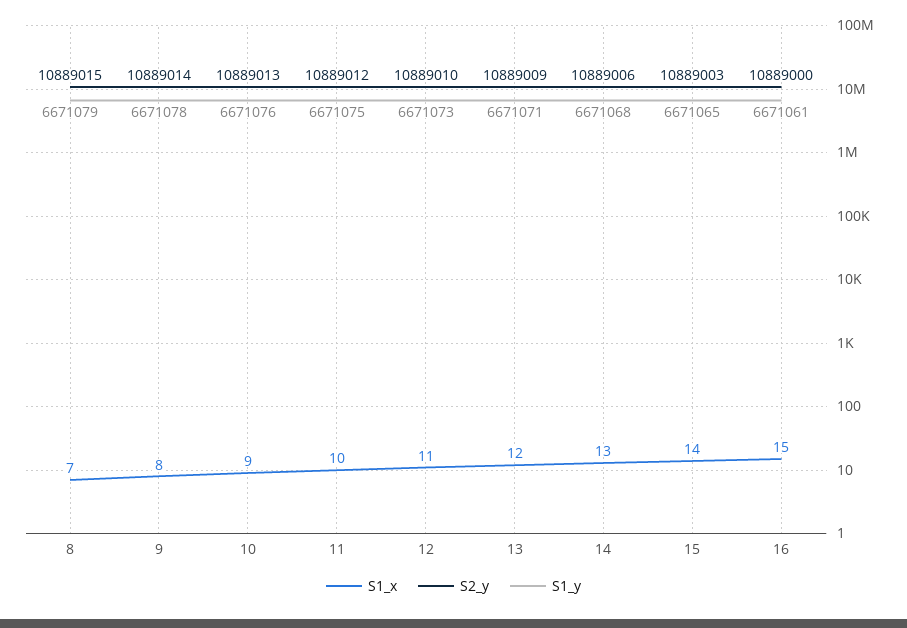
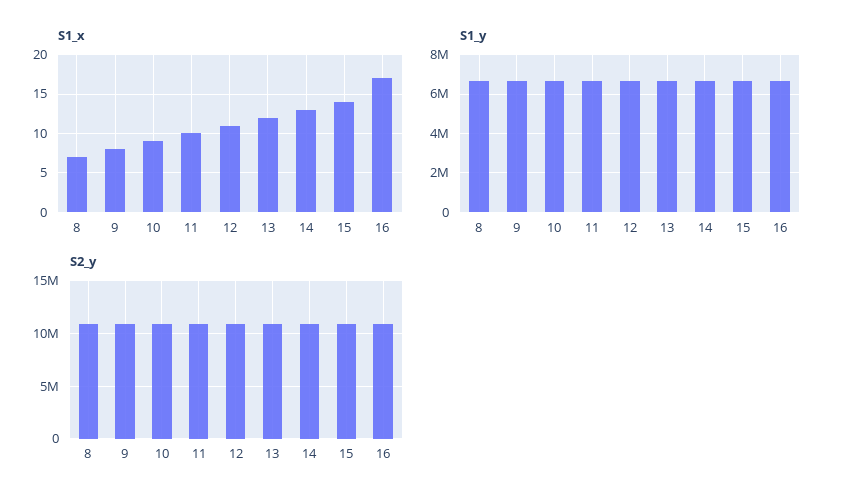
  {
    "S1_x": {
      "8": 7,
      "9": 8,
      "10": 9,
      "11": 10,
      "12": 11,
      "13": 12,
      "14": 13,
      "15": 14,
-     "16": 15
+     "16": 17
    },
    "S2_y": {
      "8": 10889015,
      "9": 10889014,
      "10": 10889013,
      "11": 10889012,
      "12": 10889010,
      "13": 10889009,
      "14": 10889006,
      "15": 10889003,
      "16": 10889000
    },
    "S1_y": {
      "8": 6671079,
      "9": 6671078,
      "10": 6671076,
      "11": 6671075,
      "12": 6671073,
      "13": 6671071,
      "14": 6671068,
      "15": 6671065,
      "16": 6671061
    }
  }

